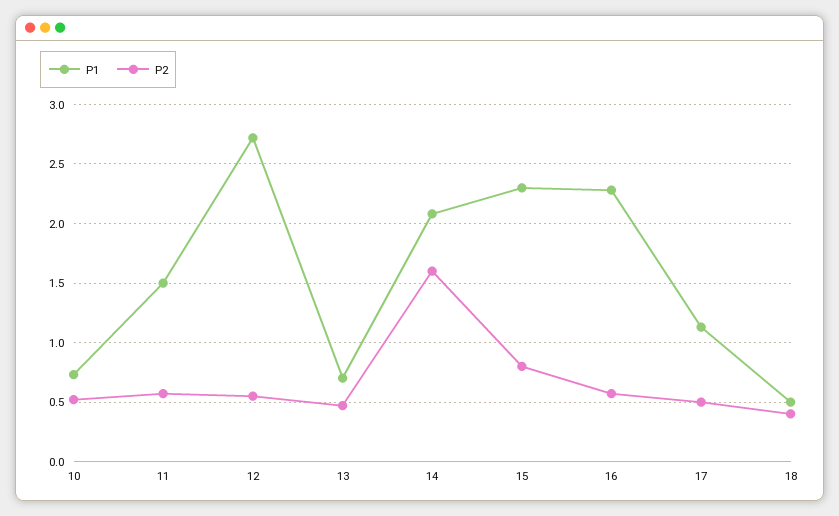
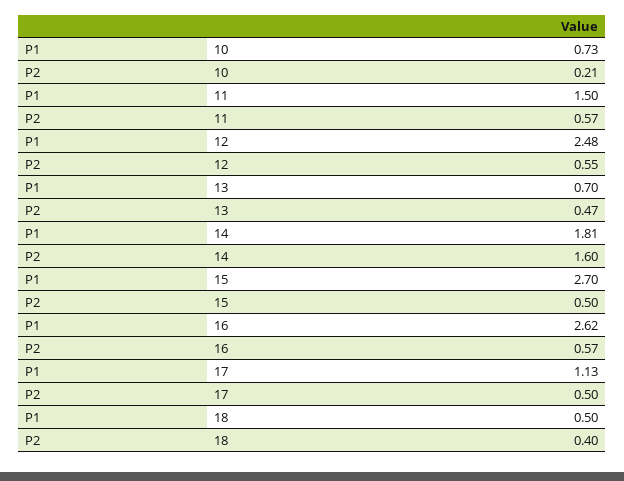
  {
    "P1": {
      "10": 0.73,
      "11": 1.5,
-     "12": 2.7,
+     "12": 2.48,
      "13": 0.7,
-     "14": 2.1,
+     "14": 1.81,
-     "15": 2.3,
+     "15": 2.7,
-     "16": 2.3,
+     "16": 2.62,
      "17": 1.13,
      "18": 0.5
    },
    "P2": {
-     "10": 0.5,
+     "10": 0.21,
      "11": 0.57,
      "12": 0.55,
      "13": 0.47,
      "14": 1.6,
-     "15": 0.8,
+     "15": 0.5,
      "16": 0.57,
      "17": 0.5,
      "18": 0.4
    }
  }

